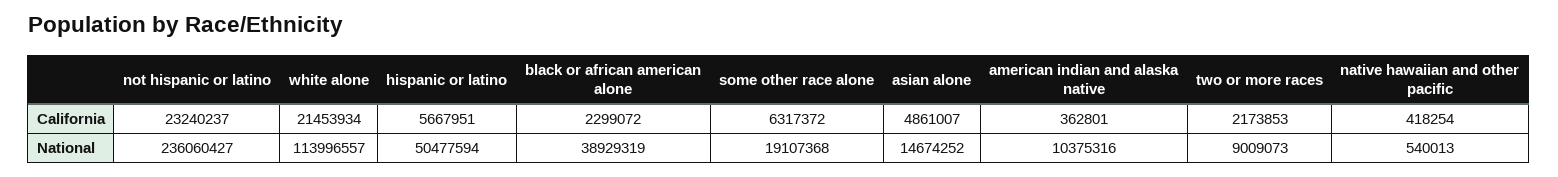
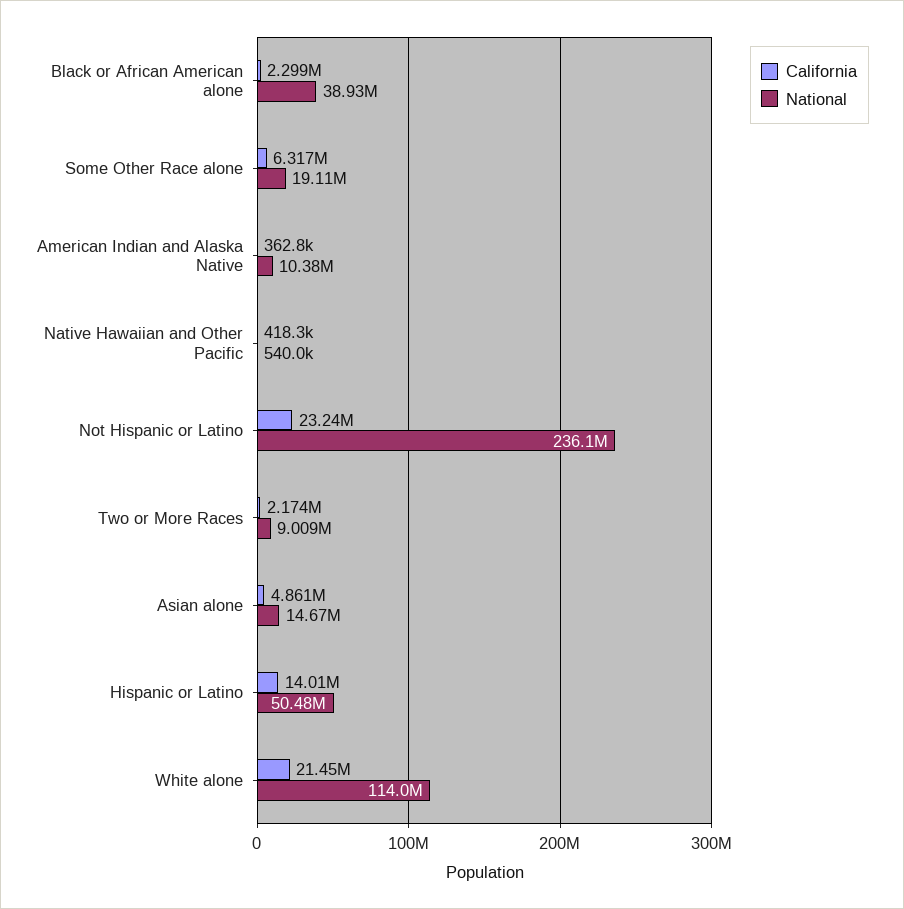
  {
    "California": {
      "not hispanic or latino": 23240237,
      "white alone": 21453934,
-     "hispanic or latino": 5667951,
+     "hispanic or latino": 14010000,
      "black or african american alone": 2299072,
      "some other race alone": 6317372,
      "asian alone": 4861007,
      "american indian and alaska native": 362801,
      "two or more races": 2173853,
      "native hawaiian and other pacific": 418254
    },
    "National": {
      "not hispanic or latino": 236060427,
      "white alone": 113996557,
      "hispanic or latino": 50477594,
      "black or african american alone": 38929319,
      "some other race alone": 19107368,
      "asian alone": 14674252,
      "american indian and alaska native": 10375316,
      "two or more races": 9009073,
      "native hawaiian and other pacific": 540013
    }
  }

